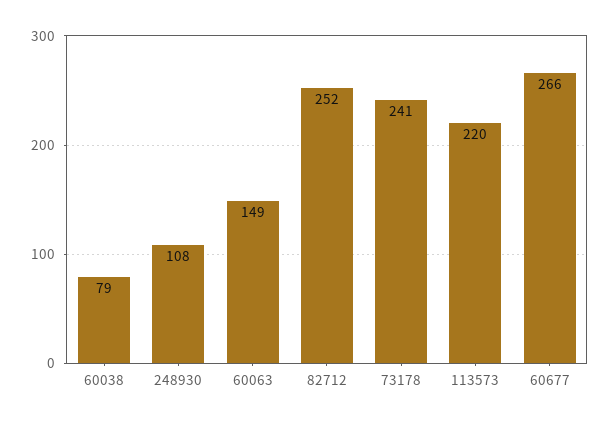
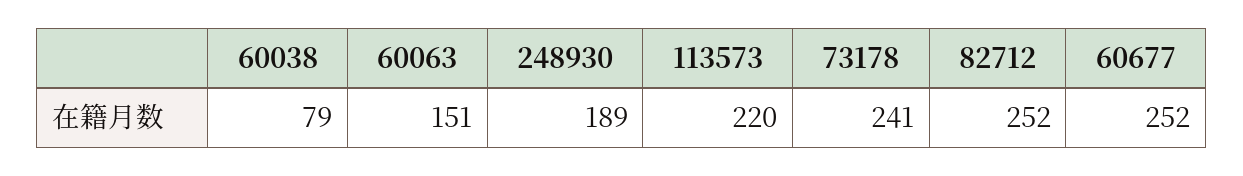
  {
    "60038": 79,
-   "248930": 108,
+   "248930": 189,
-   "60063": 149,
+   "60063": 151,
    "82712": 252,
    "73178": 241,
    "113573": 220,
-   "60677": 266
+   "60677": 252
  }

